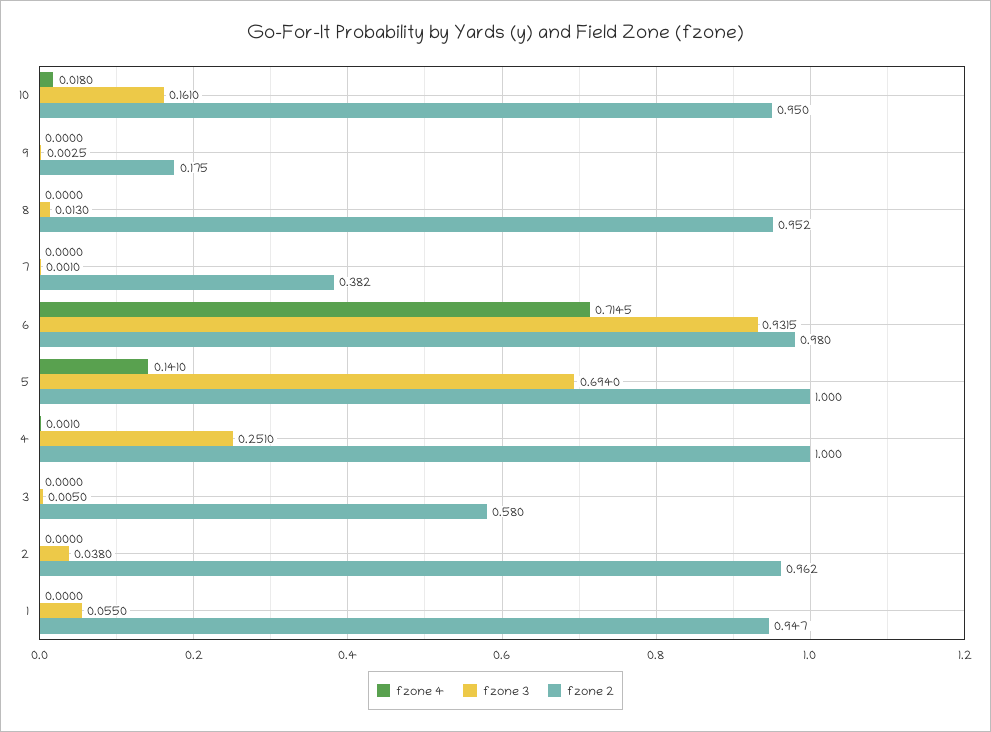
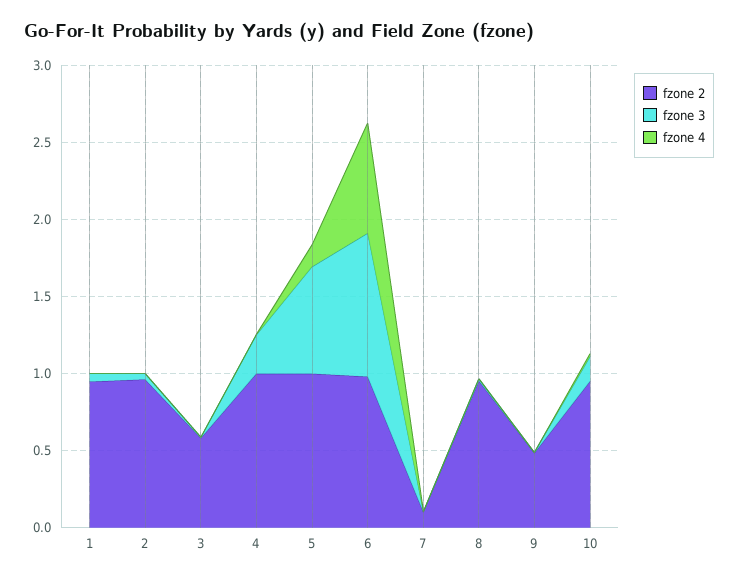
  {
    "fzone 4": {
      "10": 0.018,
      "9": 0,
      "8": 0,
      "7": 0,
      "6": 0.7145,
      "5": 0.141,
      "4": 0.001,
      "3": 0,
      "2": 0,
      "1": 0
    },
    "fzone 3": {
      "10": 0.161,
      "9": 0.0025,
      "8": 0.013,
      "7": 0.001,
      "6": 0.9315,
      "5": 0.694,
      "4": 0.251,
      "3": 0.005,
      "2": 0.038,
      "1": 0.055
    },
    "fzone 2": {
      "10": 0.95,
-     "9": 0.175,
+     "9": 0.5,
      "8": 0.952,
-     "7": 0.382,
+     "7": 0.1,
      "6": 0.98,
      "5": 1,
      "4": 1,
      "3": 0.58,
      "2": 0.962,
      "1": 0.947
    }
  }

